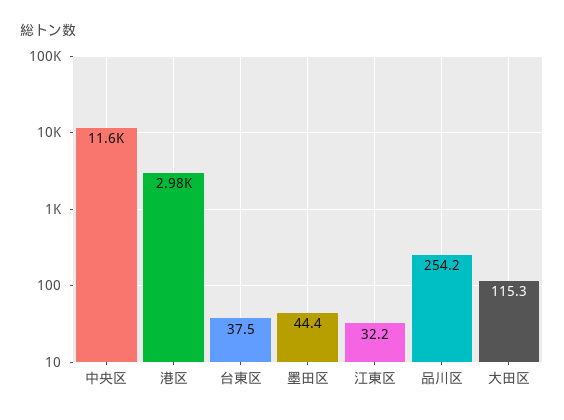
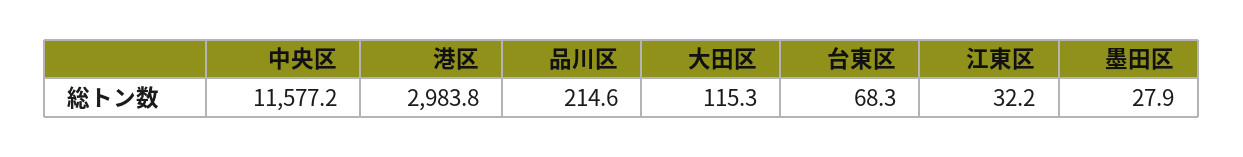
  {
    "中央区": 11577.2,
    "港区": 2983.8,
-   "台東区": 37.5,
+   "台東区": 68.3,
-   "墨田区": 44.4,
+   "墨田区": 27.9,
    "江東区": 32.2,
-   "品川区": 254.2,
+   "品川区": 214.6,
    "大田区": 115.3
  }

